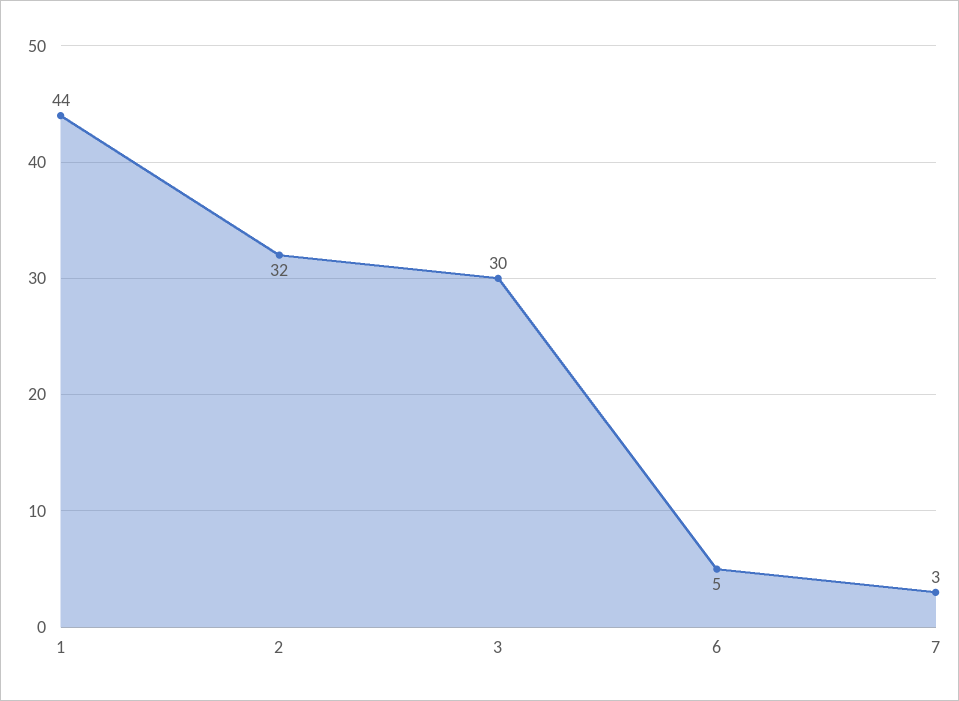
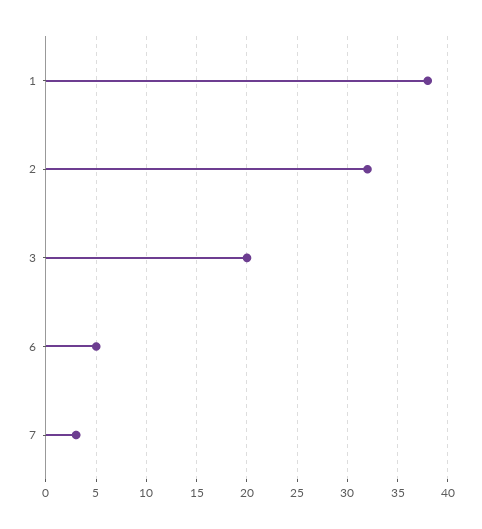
  {
-   "1": 44,
+   "1": 38,
    "2": 32,
-   "3": 30,
+   "3": 20,
    "6": 5,
    "7": 3
  }

